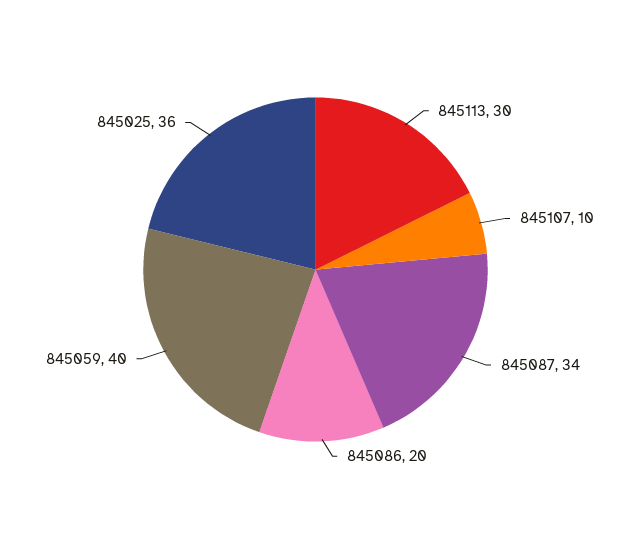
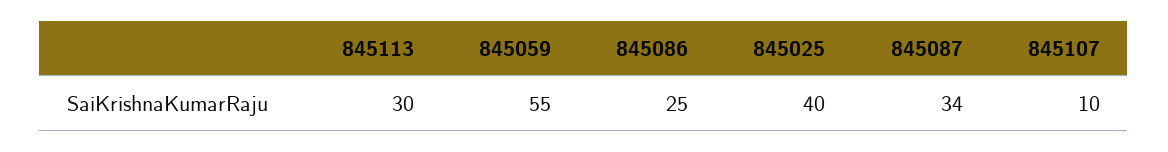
  {
    "845113": 30,
    "845107": 10,
    "845087": 34,
-   "845086": 20,
+   "845086": 25,
-   "845059": 40,
+   "845059": 55,
-   "845025": 36
+   "845025": 40
  }

